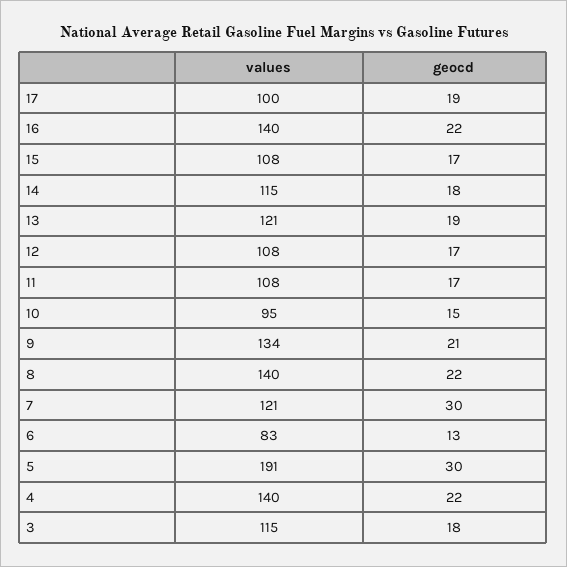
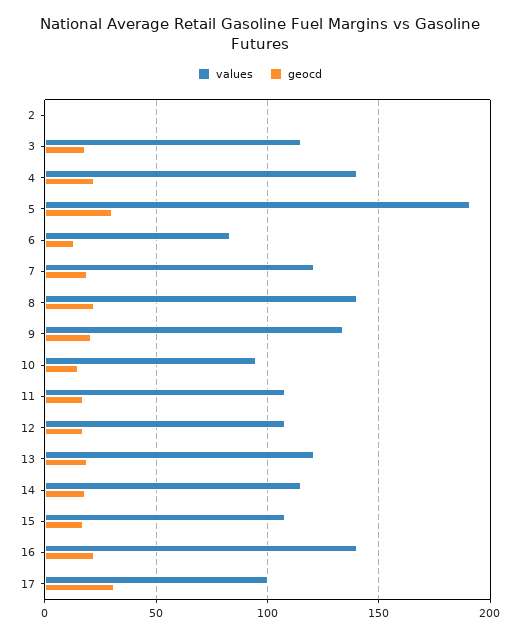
  {
    "values": {
      "17": 100,
      "16": 140,
      "15": 108,
      "14": 115,
      "13": 121,
      "12": 108,
      "11": 108,
      "10": 95,
      "9": 134,
      "8": 140,
      "7": 121,
      "6": 83,
      "5": 191,
      "4": 140,
-     "3": 115
+     "3": 115,
+     "2": 0
    },
    "geocd": {
-     "17": 19,
+     "17": 30,
      "16": 22,
      "15": 17,
      "14": 18,
      "13": 19,
      "12": 17,
      "11": 17,
      "10": 15,
      "9": 21,
      "8": 22,
-     "7": 30,
+     "7": 20,
      "6": 13,
      "5": 30,
      "4": 22,
-     "3": 18
+     "3": 18,
+     "2": 0
    }
  }

